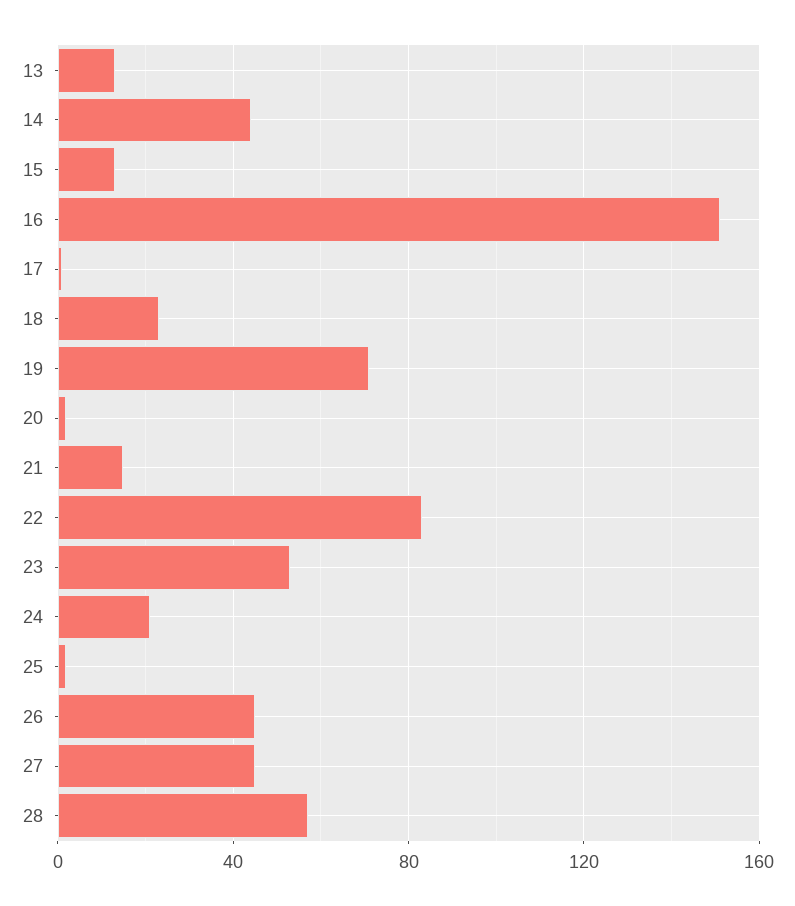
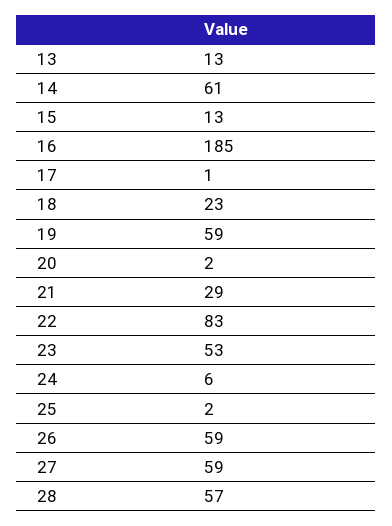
  {
    "13": 13,
-   "14": 45,
+   "14": 61,
    "15": 13,
-   "16": 150,
+   "16": 185,
    "17": 1,
    "18": 23,
-   "19": 70,
+   "19": 59,
    "20": 2,
-   "21": 15,
+   "21": 29,
    "22": 83,
    "23": 53,
-   "24": 20,
+   "24": 6,
    "25": 2,
-   "26": 45,
+   "26": 59,
-   "27": 45,
+   "27": 59,
    "28": 57
  }

